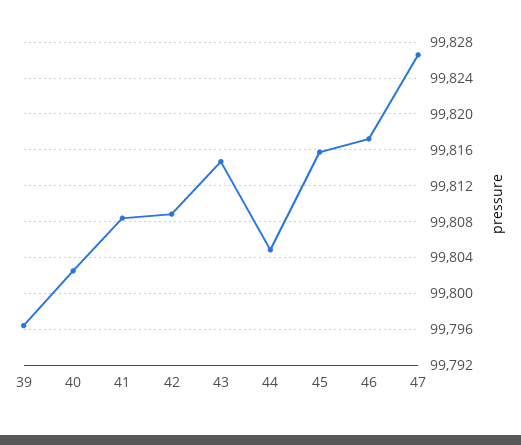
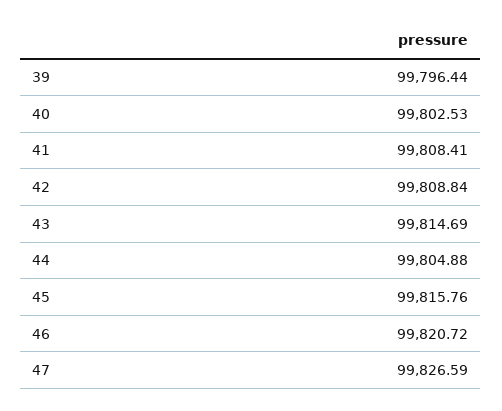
  {
    "39": 99796.44,
    "40": 99802.53,
    "41": 99808.41,
    "42": 99808.84,
    "43": 99814.69,
    "44": 99804.88,
    "45": 99815.76,
-   "46": 99817,
+   "46": 99820.72,
    "47": 99826.59
  }

